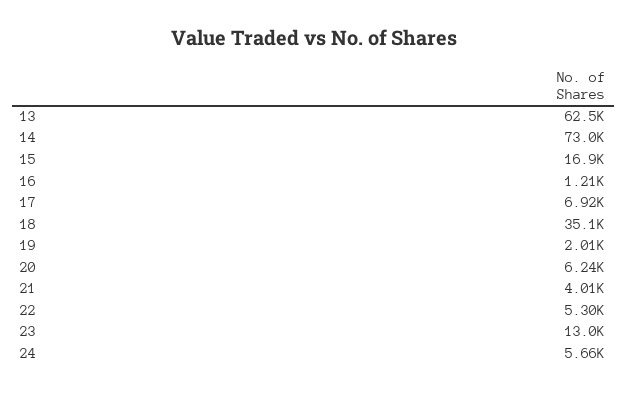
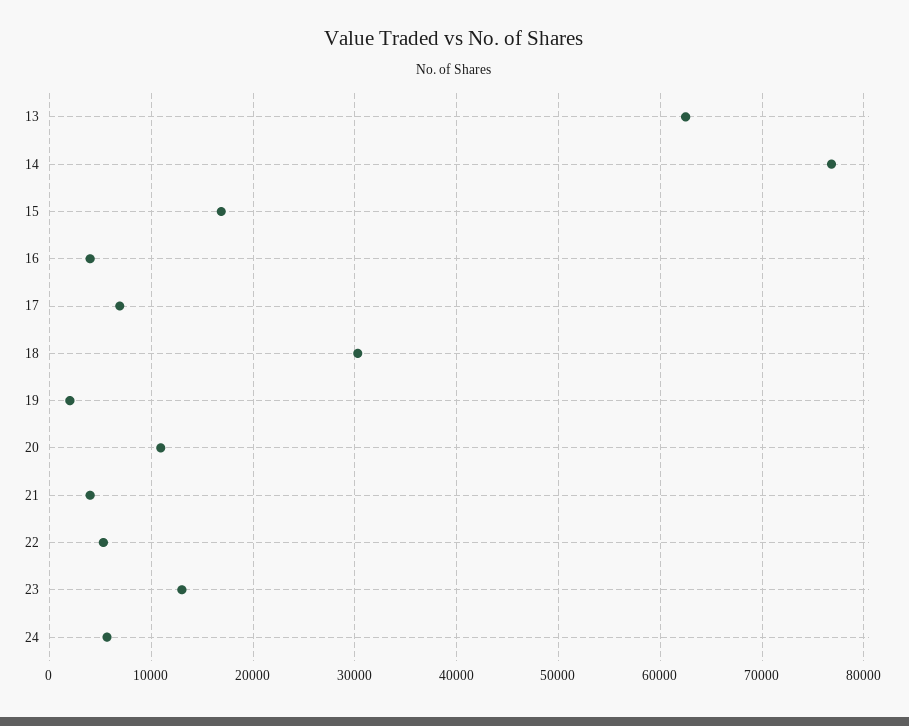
  {
    "13": 62500,
-   "14": 73000,
+   "14": 77000,
    "15": 16900,
-   "16": 1210,
+   "16": 4000,
    "17": 6920,
-   "18": 35100,
+   "18": 30000,
    "19": 2010,
-   "20": 6240,
+   "20": 11000,
    "21": 4010,
    "22": 5300,
    "23": 13000,
    "24": 5660
  }

